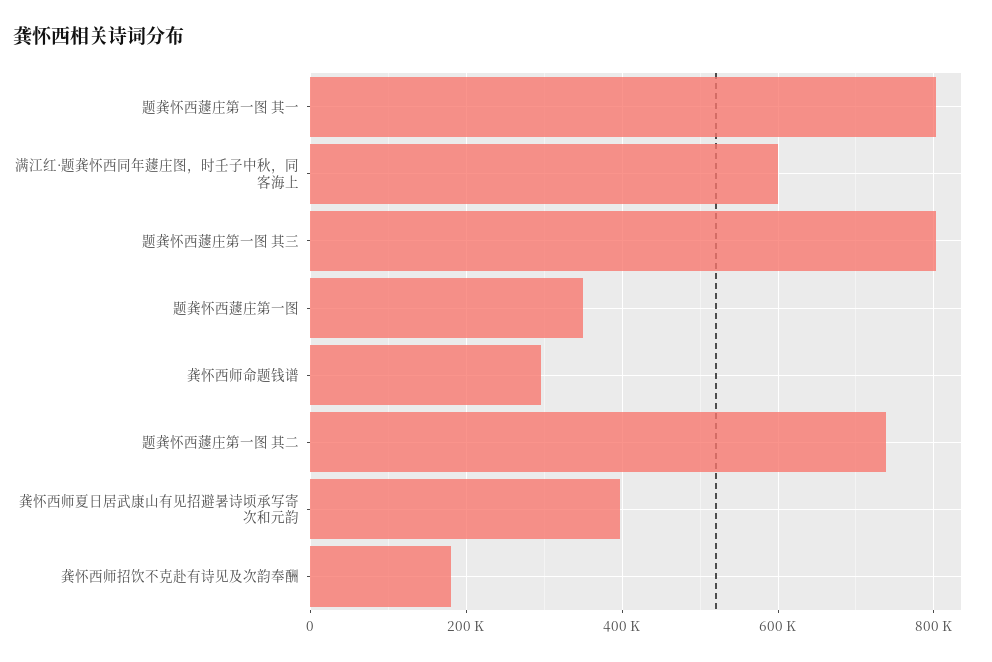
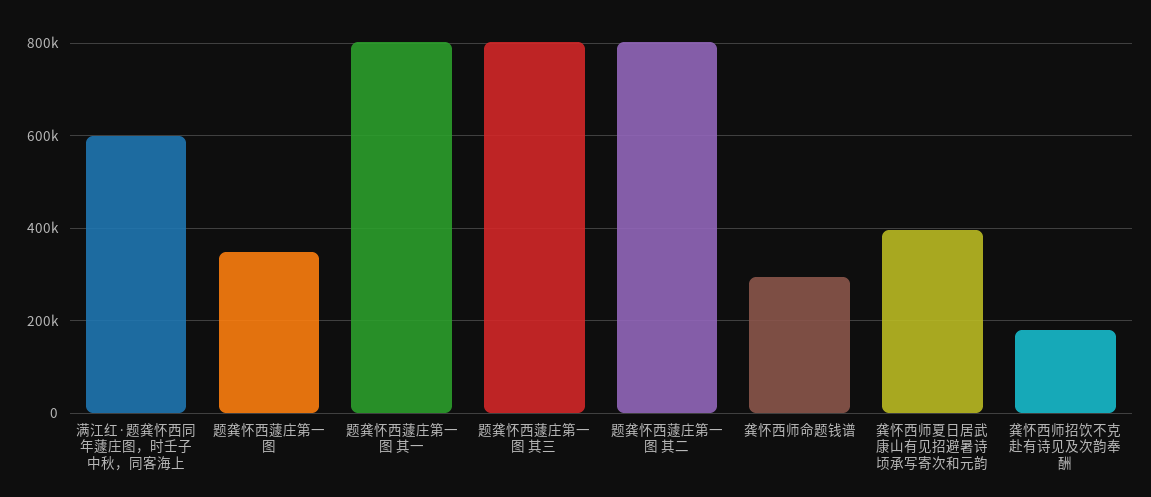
  {
    "题龚怀西蘧庄第一图 其一": 800000,
    "满江红·题龚怀西同年蘧庄图，时壬子中秋，同客海上": 600000,
    "题龚怀西蘧庄第一图 其三": 800000,
    "题龚怀西蘧庄第一图": 340000,
    "龚怀西师命题钱谱": 300000,
-   "题龚怀西蘧庄第一图 其二": 740000,
+   "题龚怀西蘧庄第一图 其二": 800000,
    "龚怀西师夏日居武康山有见招避暑诗顷承写寄次和元韵": 400000,
    "龚怀西师招饮不克赴有诗见及次韵奉酬": 180000
  }

